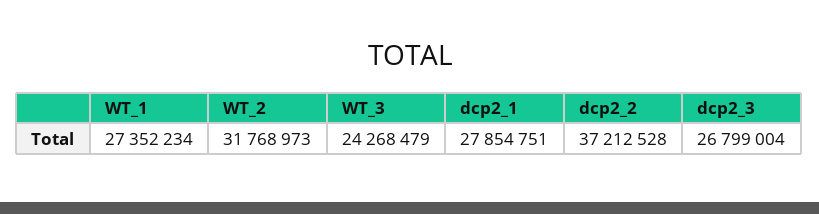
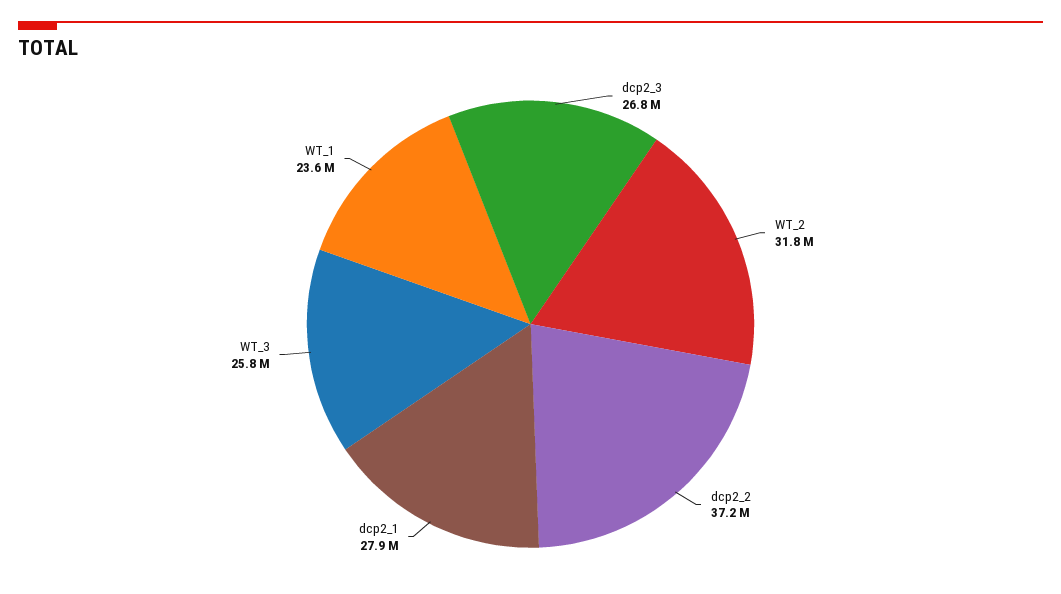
  {
-   "WT_1": 27352234,
+   "WT_1": 23600000,
    "WT_2": 31768973,
-   "WT_3": 24268479,
+   "WT_3": 25800000,
    "dcp2_1": 27854751,
    "dcp2_2": 37212528,
    "dcp2_3": 26799004
  }

